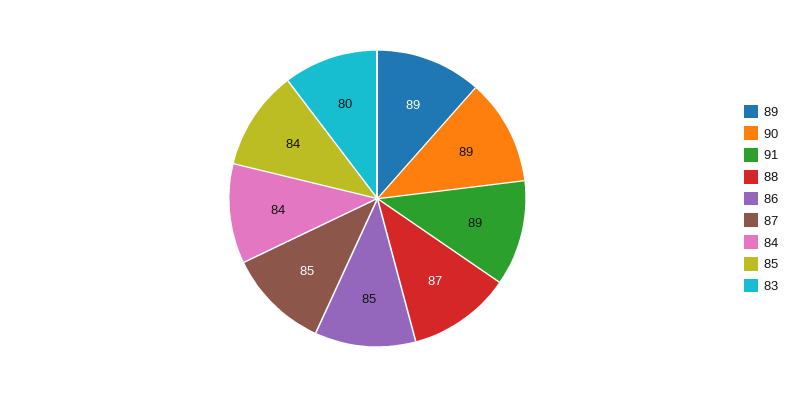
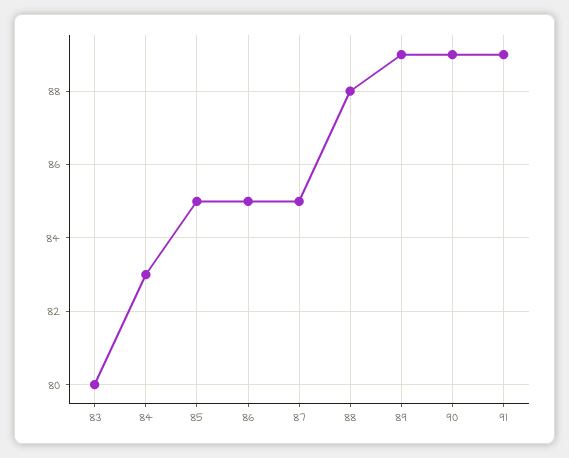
  {
    "89": 89,
    "90": 89,
    "91": 89,
-   "88": 87,
+   "88": 88,
    "86": 85,
    "87": 85,
-   "84": 84,
+   "84": 83,
-   "85": 84,
+   "85": 85,
    "83": 80
  }

